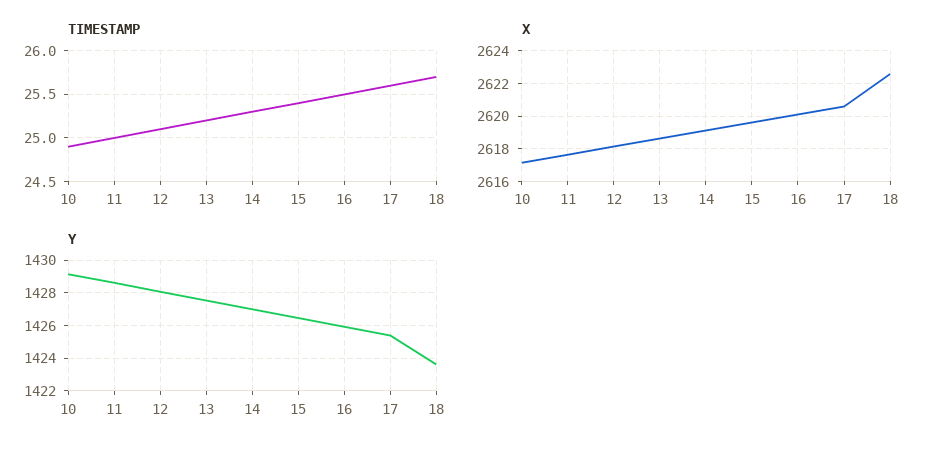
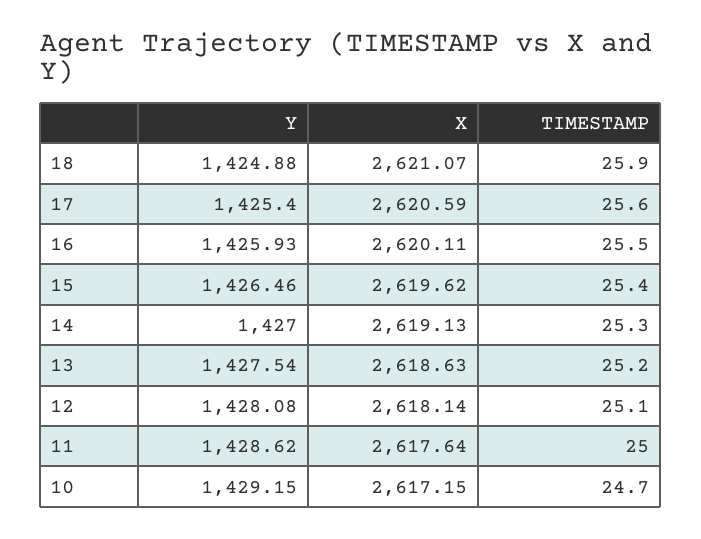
  {
    "TIMESTAMP": {
-     "10": 24.9,
+     "10": 24.7,
      "11": 25,
      "12": 25.1,
      "13": 25.2,
      "14": 25.3,
      "15": 25.4,
      "16": 25.5,
      "17": 25.6,
-     "18": 25.7
+     "18": 25.9
    },
    "X": {
      "10": 2617.15,
      "11": 2617.64,
      "12": 2618.14,
      "13": 2618.63,
      "14": 2619.13,
      "15": 2619.62,
      "16": 2620.11,
      "17": 2620.59,
-     "18": 2622.5
+     "18": 2621.07
    },
    "Y": {
      "10": 1429.15,
      "11": 1428.62,
      "12": 1428.08,
      "13": 1427.54,
      "14": 1427,
      "15": 1426.46,
      "16": 1425.93,
      "17": 1425.4,
-     "18": 1423.5
+     "18": 1424.88
    }
  }

